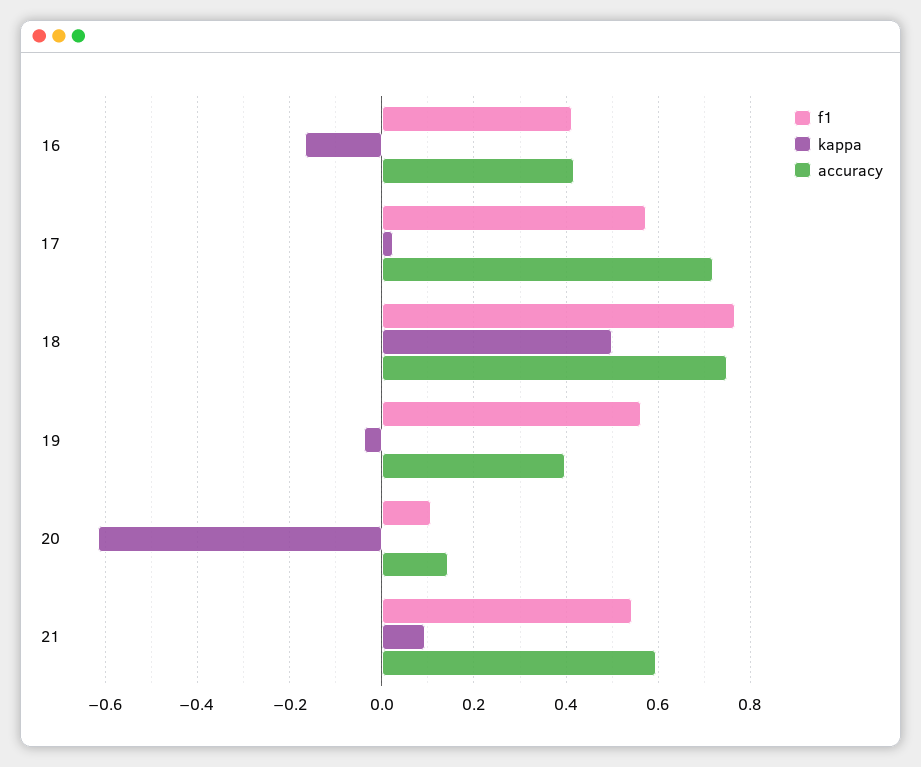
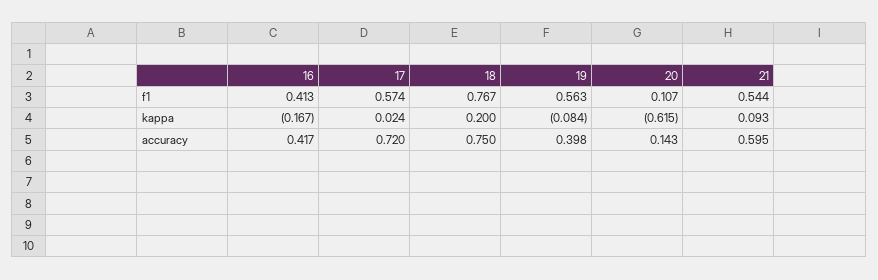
  {
    "f1": {
      "16": 0.413,
      "17": 0.574,
      "18": 0.767,
      "19": 0.563,
      "20": 0.107,
      "21": 0.544
    },
    "kappa": {
      "16": -0.167,
      "17": 0.024,
-     "18": 0.5,
+     "18": 0.2,
-     "19": -0.04,
+     "19": -0.084,
      "20": -0.615,
      "21": 0.093
    },
    "accuracy": {
      "16": 0.417,
      "17": 0.72,
      "18": 0.75,
      "19": 0.398,
      "20": 0.143,
      "21": 0.595
    }
  }

